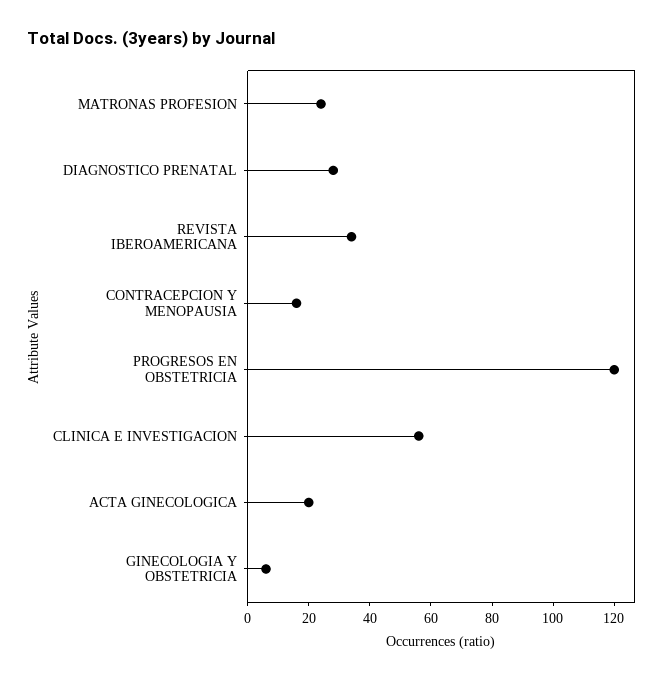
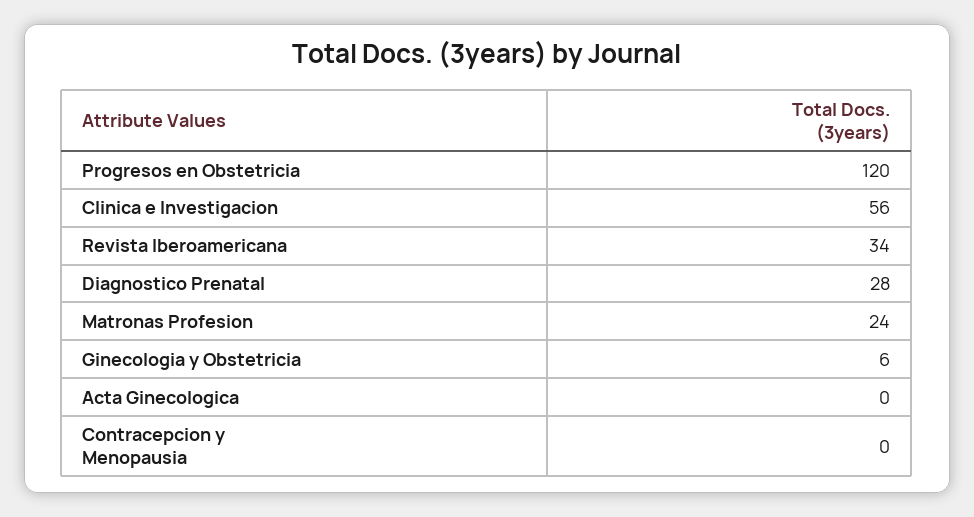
  {
    "MATRONAS PROFESION": 24,
    "DIAGNOSTICO PRENATAL": 28,
    "REVISTA IBEROAMERICANA": 34,
-   "CONTRACEPCION Y MENOPAUSIA": 15,
+   "CONTRACEPCION Y MENOPAUSIA": 0,
    "PROGRESOS EN OBSTETRICIA": 120,
    "CLINICA E INVESTIGACION": 56,
-   "ACTA GINECOLOGICA": 20,
+   "ACTA GINECOLOGICA": 0,
    "GINECOLOGIA Y OBSTETRICIA": 6
  }

